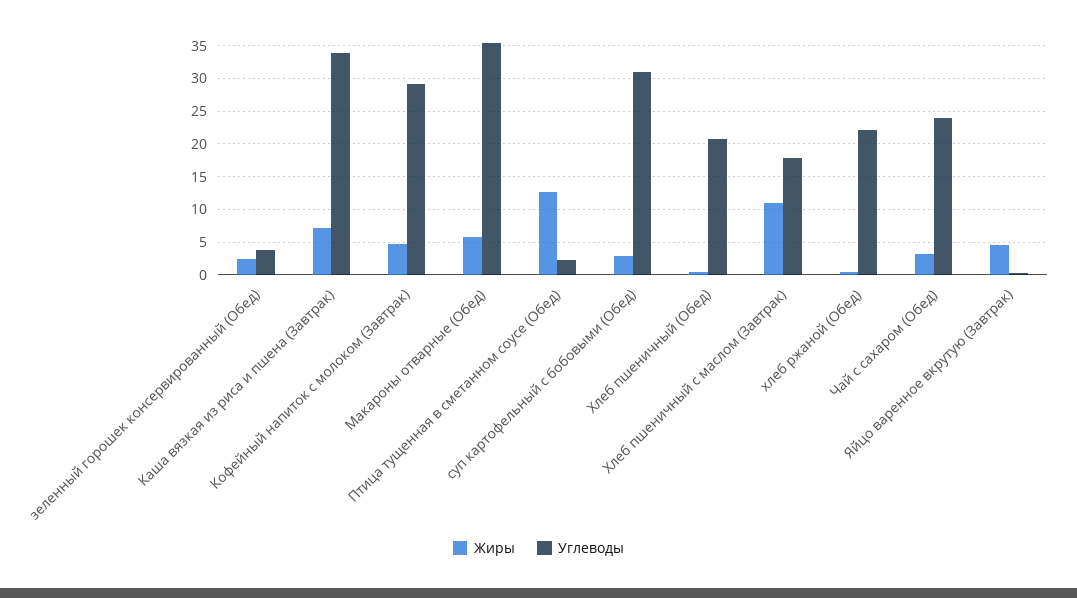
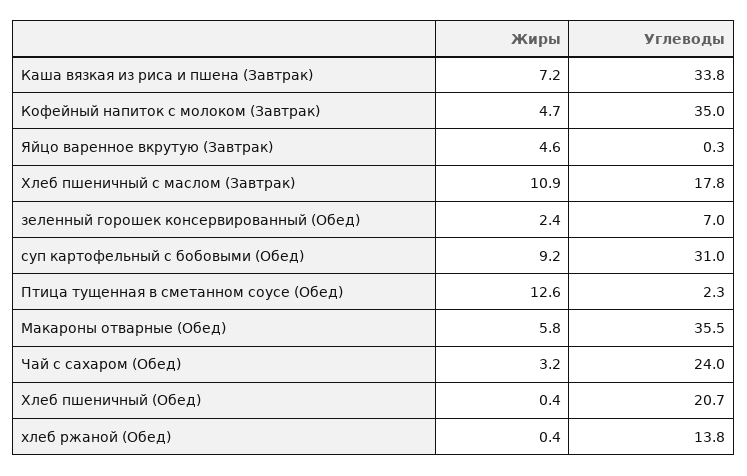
  {
    "Жиры": {
      "зеленный горошек консервированный (Обед)": 2.4,
      "Каша вязкая из риса и пшена (Завтрак)": 7.2,
      "Кофейный напиток с молоком (Завтрак)": 4.7,
      "Макароны отварные (Обед)": 5.8,
      "Птица тущенная в сметанном соусе (Обед)": 12.6,
-     "суп картофельный с бобовыми (Обед)": 3,
+     "суп картофельный с бобовыми (Обед)": 9.2,
      "Хлеб пшеничный (Обед)": 0.4,
      "Хлеб пшеничный с маслом (Завтрак)": 10.9,
      "хлеб ржаной (Обед)": 0.4,
      "Чай с сахаром (Обед)": 3.2,
      "Яйцо варенное вкрутую (Завтрак)": 4.6
    },
    "Углеводы": {
-     "зеленный горошек консервированный (Обед)": 4,
+     "зеленный горошек консервированный (Обед)": 7,
      "Каша вязкая из риса и пшена (Завтрак)": 33.8,
-     "Кофейный напиток с молоком (Завтрак)": 29,
+     "Кофейный напиток с молоком (Завтрак)": 35,
      "Макароны отварные (Обед)": 35.5,
      "Птица тущенная в сметанном соусе (Обед)": 2.3,
      "суп картофельный с бобовыми (Обед)": 31,
      "Хлеб пшеничный (Обед)": 20.7,
      "Хлеб пшеничный с маслом (Завтрак)": 17.8,
-     "хлеб ржаной (Обед)": 22,
+     "хлеб ржаной (Обед)": 13.8,
      "Чай с сахаром (Обед)": 24,
      "Яйцо варенное вкрутую (Завтрак)": 0.3
    }
  }

